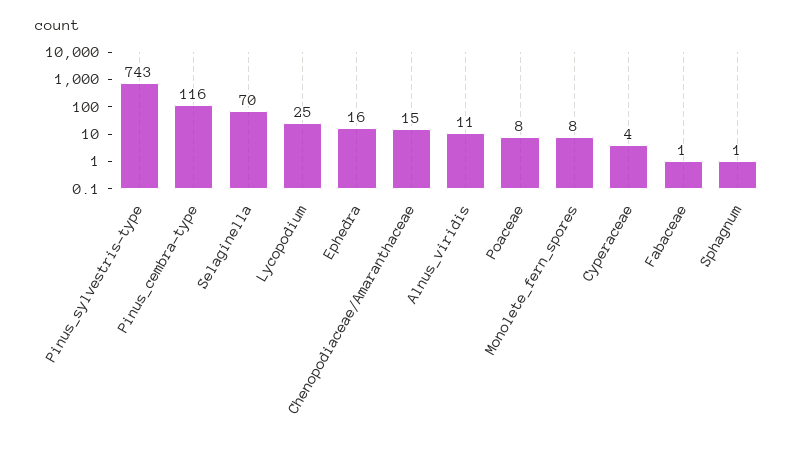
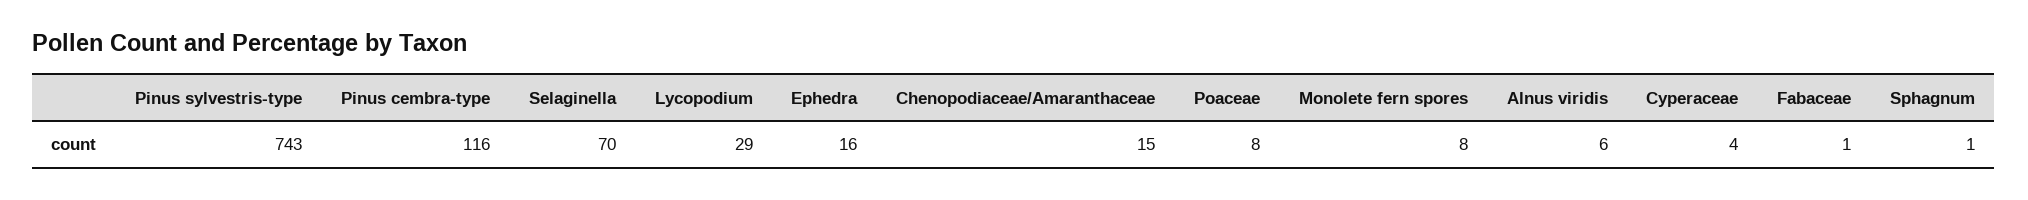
  {
    "Pinus_sylvestris-type": 743,
    "Pinus_cembra-type": 116,
    "Selaginella": 70,
-   "Lycopodium": 25,
+   "Lycopodium": 29,
    "Ephedra": 16,
    "Chenopodiaceae/Amaranthaceae": 15,
-   "Alnus_viridis": 11,
+   "Alnus_viridis": 6,
    "Poaceae": 8,
    "Monolete_fern_spores": 8,
    "Cyperaceae": 4,
    "Fabaceae": 1,
    "Sphagnum": 1
  }

